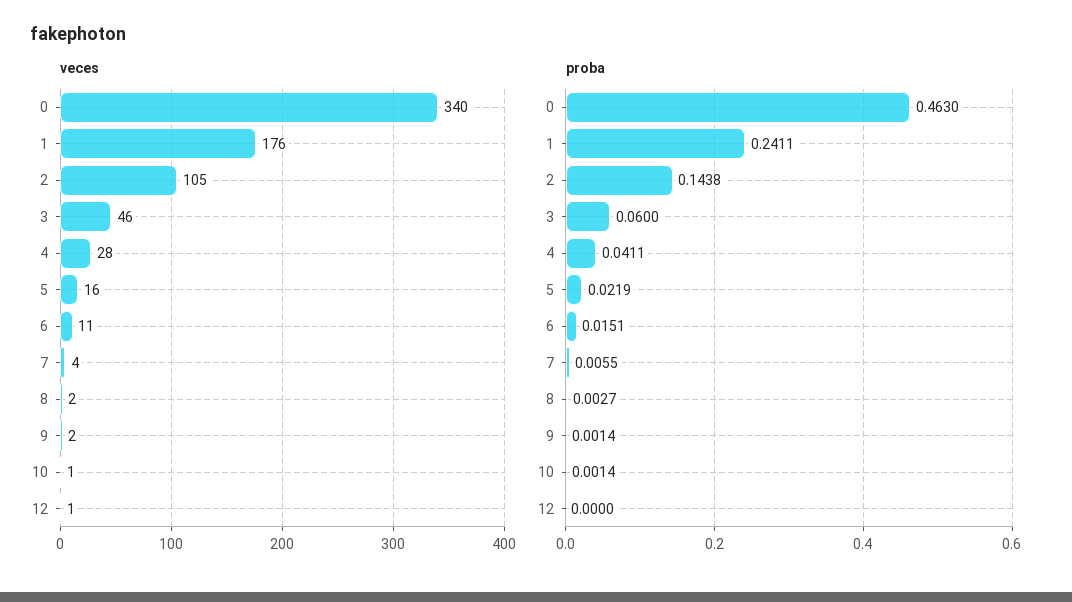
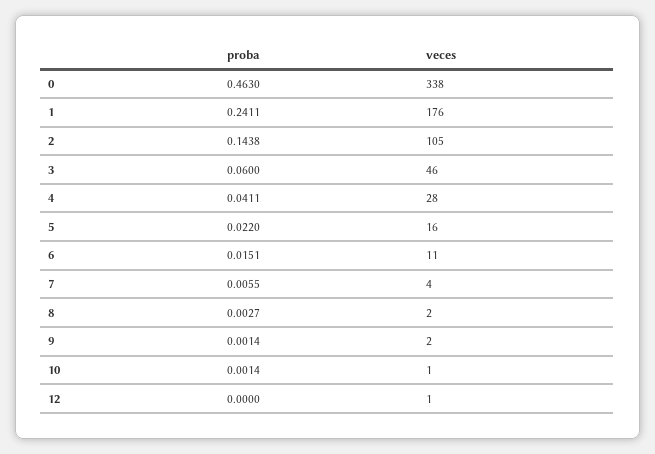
  {
    "veces": {
-     "0": 340,
+     "0": 338,
      "1": 176,
      "2": 105,
      "3": 46,
      "4": 28,
      "5": 16,
      "6": 11,
      "7": 4,
      "8": 2,
      "9": 2,
      "10": 1,
      "12": 1
    },
    "proba": {
      "0": 0.463,
      "1": 0.2411,
      "2": 0.1438,
      "3": 0.06,
      "4": 0.0411,
-     "5": 0.0219,
+     "5": 0.022,
      "6": 0.0151,
      "7": 0.0055,
      "8": 0.0027,
      "9": 0.0014,
      "10": 0.0014,
      "12": 0
    }
  }

